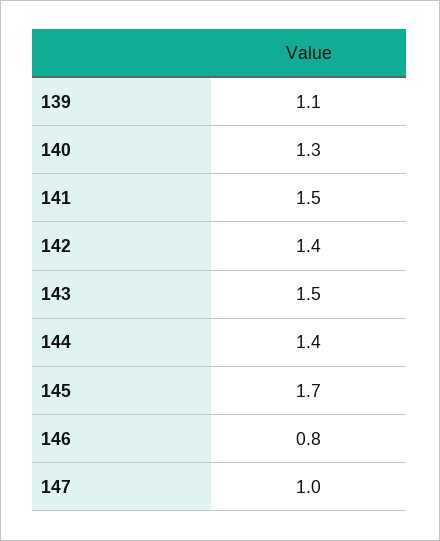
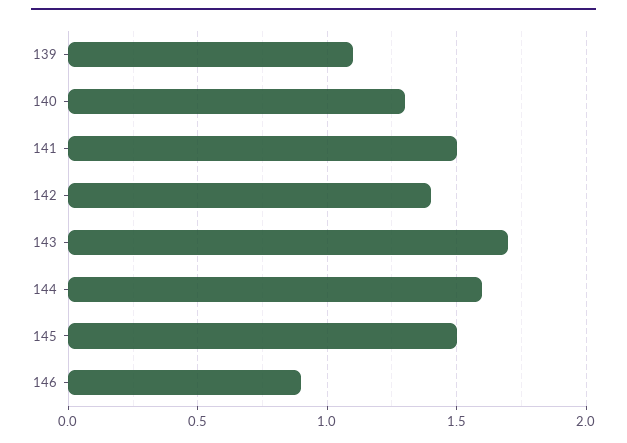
  {
    "139": 1.1,
    "140": 1.3,
    "141": 1.5,
    "142": 1.4,
-   "143": 1.5,
+   "143": 1.7,
-   "144": 1.4,
+   "144": 1.6,
-   "145": 1.7,
+   "145": 1.5,
-   "146": 0.8,
+   "146": 0.9
-   "147": 1
  }

